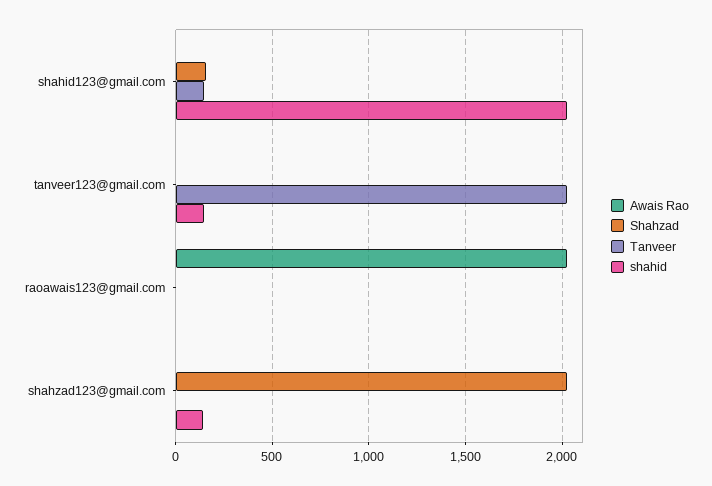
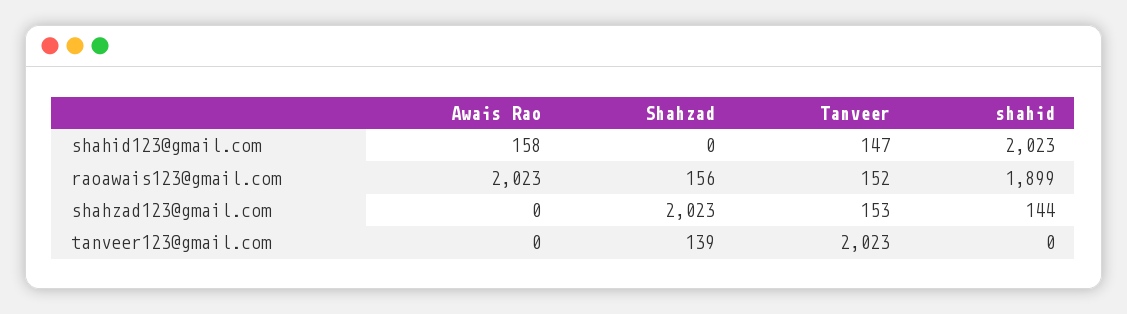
  {
    "Awais Rao": {
-     "shahid123@gmail.com": 0,
+     "shahid123@gmail.com": 158,
      "tanveer123@gmail.com": 0,
      "raoawais123@gmail.com": 2023,
      "shahzad123@gmail.com": 0
    },
    "Shahzad": {
-     "shahid123@gmail.com": 150,
+     "shahid123@gmail.com": 0,
-     "tanveer123@gmail.com": 0,
+     "tanveer123@gmail.com": 139,
-     "raoawais123@gmail.com": 0,
+     "raoawais123@gmail.com": 156,
      "shahzad123@gmail.com": 2023
    },
    "Tanveer": {
      "shahid123@gmail.com": 147,
      "tanveer123@gmail.com": 2023,
-     "raoawais123@gmail.com": 0,
+     "raoawais123@gmail.com": 152,
-     "shahzad123@gmail.com": 0
+     "shahzad123@gmail.com": 153
    },
    "shahid": {
      "shahid123@gmail.com": 2023,
-     "tanveer123@gmail.com": 150,
+     "tanveer123@gmail.com": 0,
-     "raoawais123@gmail.com": 0,
+     "raoawais123@gmail.com": 1899,
      "shahzad123@gmail.com": 144
    }
  }

